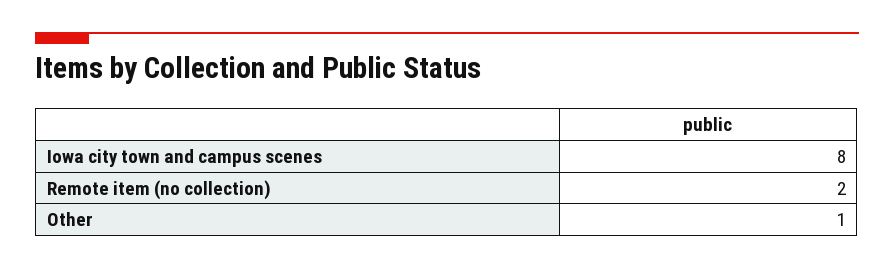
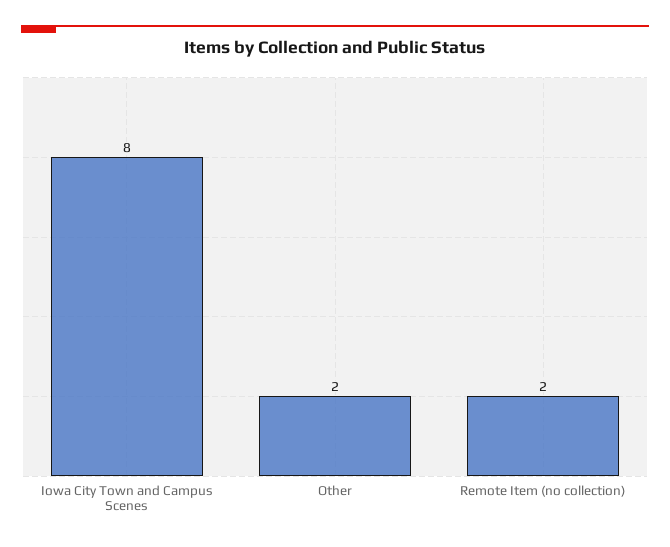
  {
    "Iowa city town and campus scenes": 8,
    "Remote item (no collection)": 2,
-   "Other": 1
+   "Other": 2
  }

